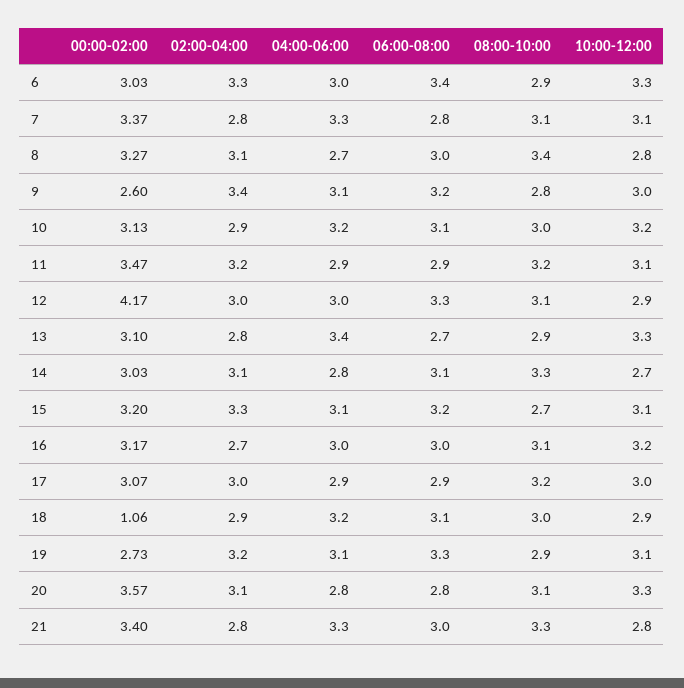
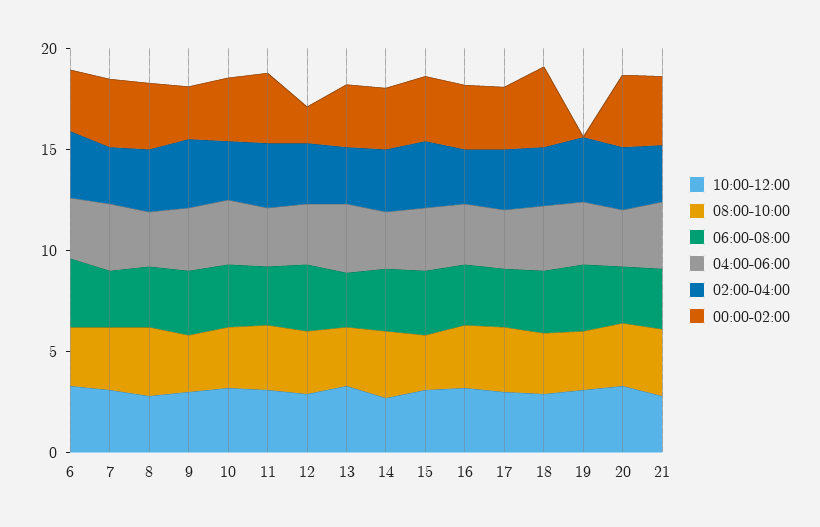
  {
    "00:00-02:00": {
      "6": 3.03,
      "7": 3.37,
      "8": 3.27,
      "9": 2.6,
      "10": 3.13,
      "11": 3.47,
-     "12": 4.17,
+     "12": 2,
      "13": 3.1,
      "14": 3.03,
      "15": 3.2,
      "16": 3.17,
      "17": 3.07,
-     "18": 1.06,
+     "18": 4,
-     "19": 2.73,
+     "19": 0,
      "20": 3.57,
      "21": 3.4
    },
    "02:00-04:00": {
      "6": 3.3,
      "7": 2.8,
      "8": 3.1,
      "9": 3.4,
      "10": 2.9,
      "11": 3.2,
      "12": 3,
      "13": 2.8,
      "14": 3.1,
      "15": 3.3,
      "16": 2.7,
      "17": 3,
      "18": 2.9,
      "19": 3.2,
      "20": 3.1,
      "21": 2.8
    },
    "04:00-06:00": {
      "6": 3,
      "7": 3.3,
      "8": 2.7,
      "9": 3.1,
      "10": 3.2,
      "11": 2.9,
      "12": 3,
      "13": 3.4,
      "14": 2.8,
      "15": 3.1,
      "16": 3,
      "17": 2.9,
      "18": 3.2,
      "19": 3.1,
      "20": 2.8,
      "21": 3.3
    },
    "06:00-08:00": {
      "6": 3.4,
      "7": 2.8,
      "8": 3,
      "9": 3.2,
      "10": 3.1,
      "11": 2.9,
      "12": 3.3,
      "13": 2.7,
      "14": 3.1,
      "15": 3.2,
      "16": 3,
      "17": 2.9,
      "18": 3.1,
      "19": 3.3,
      "20": 2.8,
      "21": 3
    },
    "08:00-10:00": {
      "6": 2.9,
      "7": 3.1,
      "8": 3.4,
      "9": 2.8,
      "10": 3,
      "11": 3.2,
      "12": 3.1,
      "13": 2.9,
      "14": 3.3,
      "15": 2.7,
      "16": 3.1,
      "17": 3.2,
      "18": 3,
      "19": 2.9,
      "20": 3.1,
      "21": 3.3
    },
    "10:00-12:00": {
      "6": 3.3,
      "7": 3.1,
      "8": 2.8,
      "9": 3,
      "10": 3.2,
      "11": 3.1,
      "12": 2.9,
      "13": 3.3,
      "14": 2.7,
      "15": 3.1,
      "16": 3.2,
      "17": 3,
      "18": 2.9,
      "19": 3.1,
      "20": 3.3,
      "21": 2.8
    }
  }

